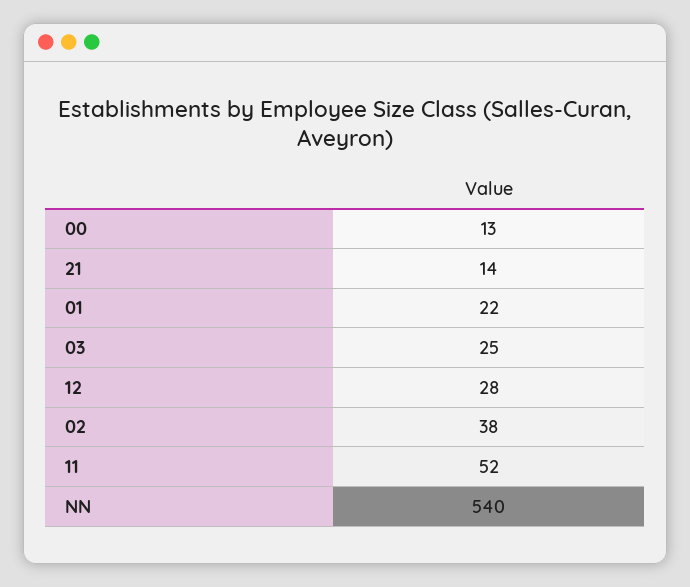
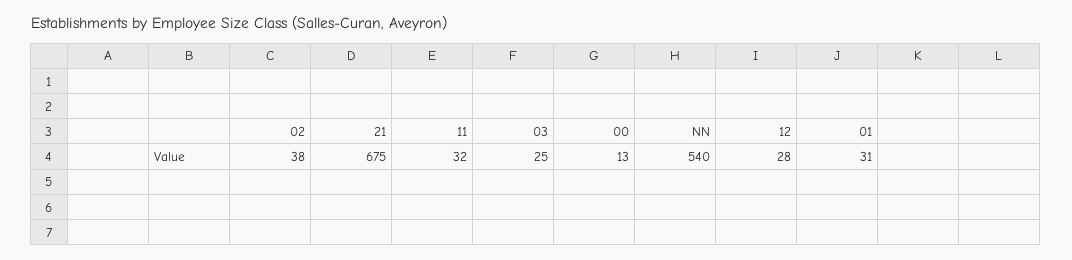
  {
    "00": 13,
-   "21": 14,
+   "21": 675,
-   "01": 22,
+   "01": 31,
    "03": 25,
    "12": 28,
    "02": 38,
-   "11": 52,
+   "11": 32,
    "NN": 540
  }

